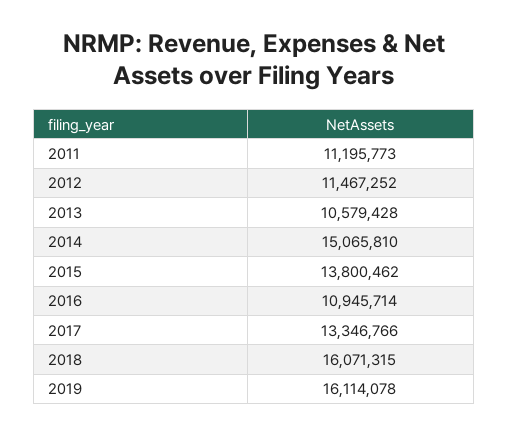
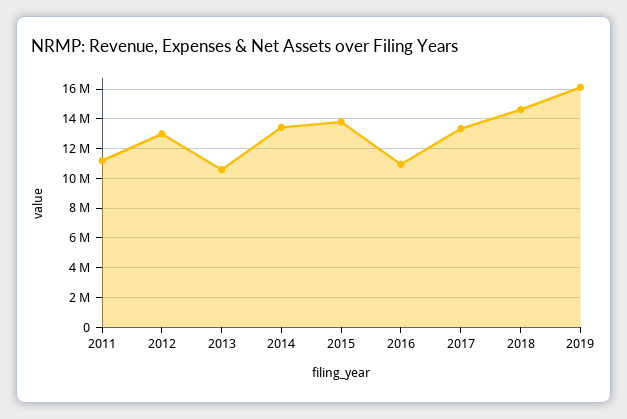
  {
    "2011": 11195773,
-   "2012": 11467252,
+   "2012": 13000000,
    "2013": 10579428,
-   "2014": 15065810,
+   "2014": 13500000,
    "2015": 13800462,
    "2016": 10945714,
    "2017": 13346766,
-   "2018": 16071315,
+   "2018": 14500000,
    "2019": 16114078
  }

